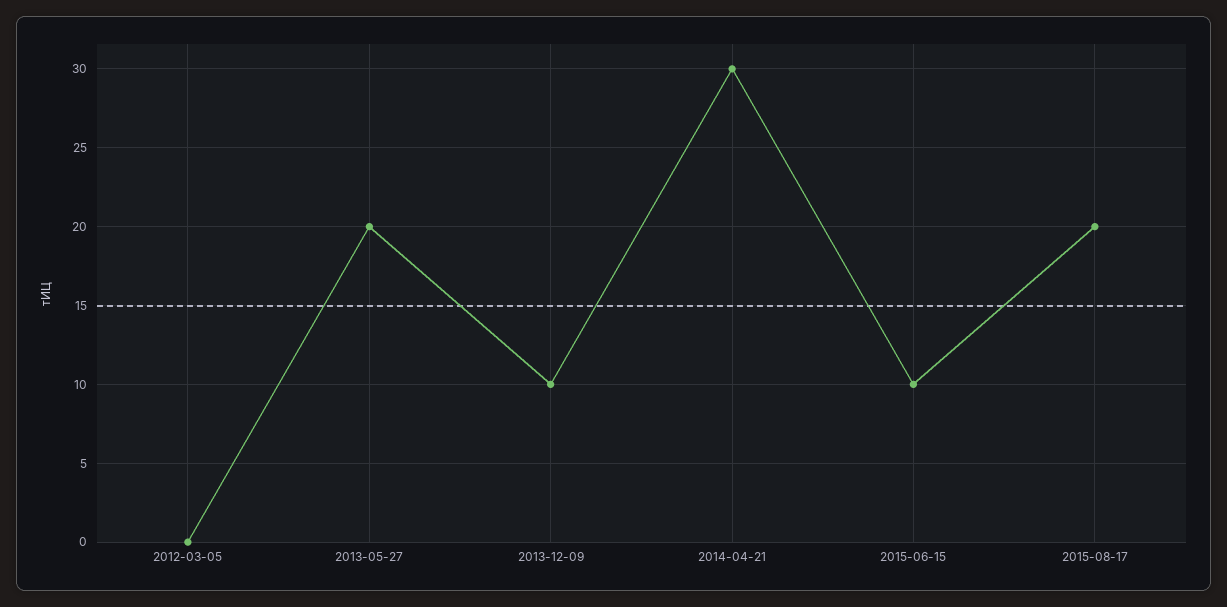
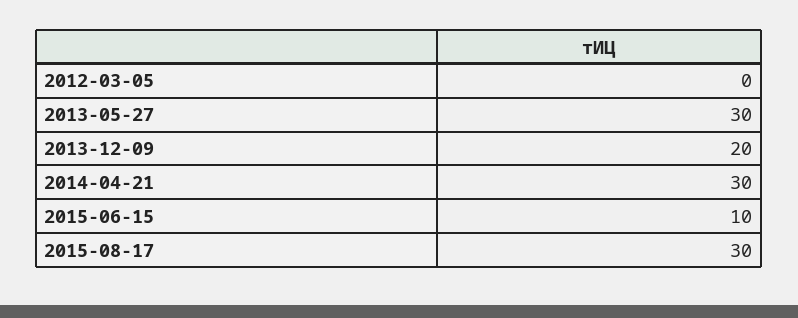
  {
    "2012-03-05": 0,
-   "2013-05-27": 20,
+   "2013-05-27": 30,
-   "2013-12-09": 10,
+   "2013-12-09": 20,
    "2014-04-21": 30,
    "2015-06-15": 10,
-   "2015-08-17": 20
+   "2015-08-17": 30
  }

